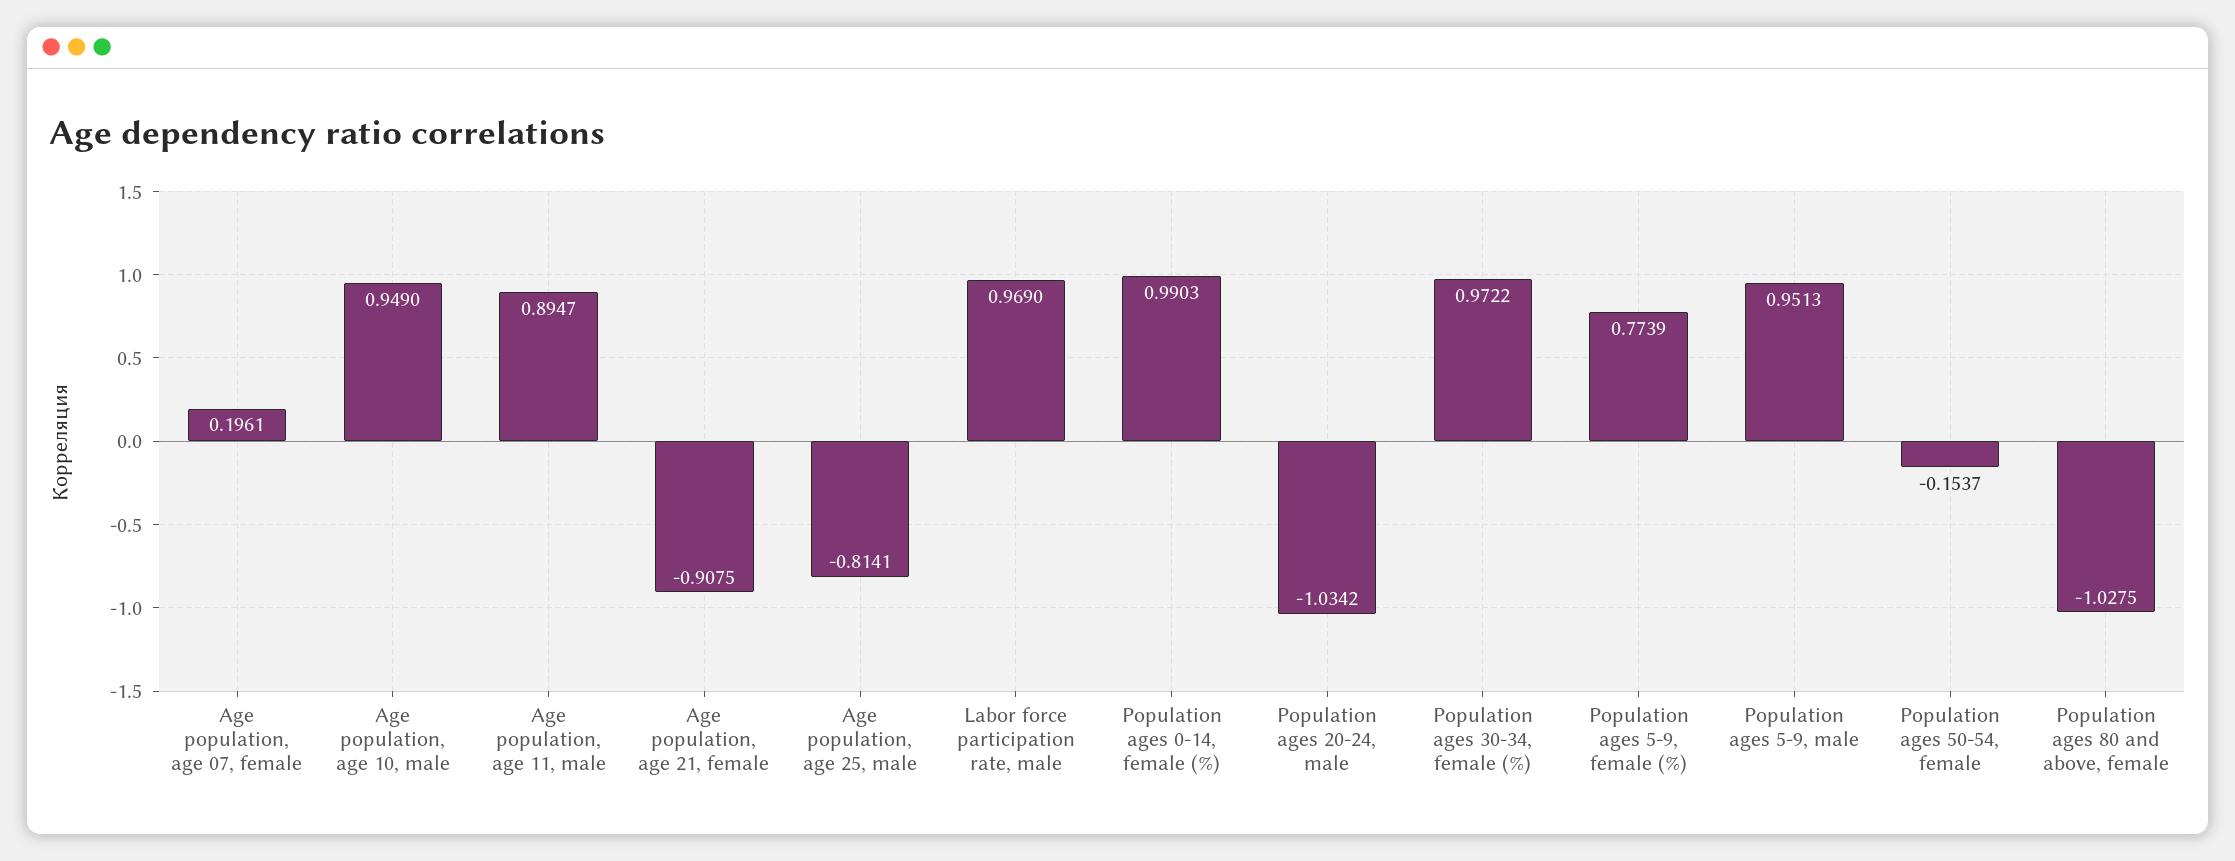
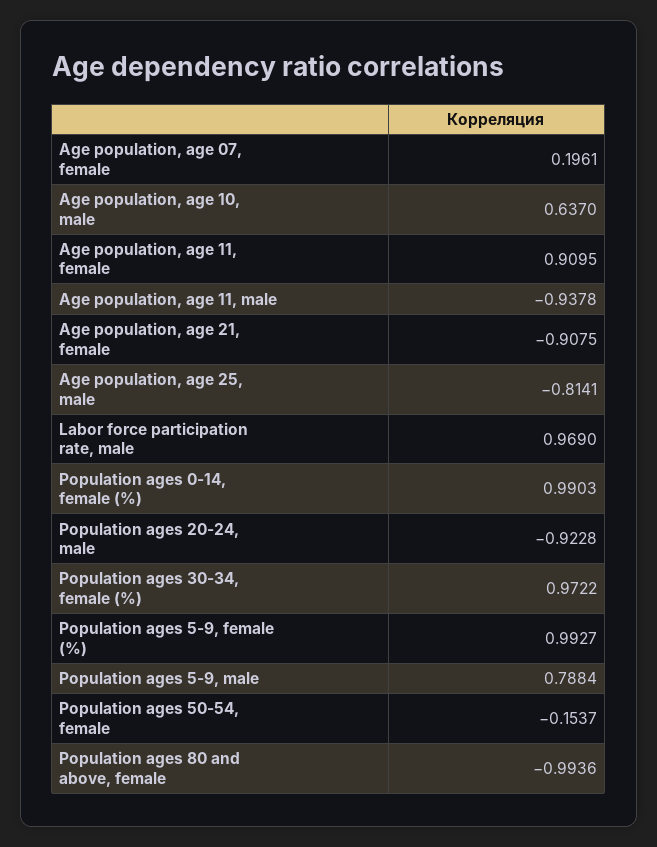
  {
    "Age population, age 07, female": 0.1961,
-   "Age population, age 10, male": 0.949,
+   "Age population, age 10, male": 0.637,
-   "Age population, age 11, male": 0.8947,
+   "Age population, age 11, male": -0.9378,
    "Age population, age 21, female": -0.9075,
    "Age population, age 25, male": -0.8141,
    "Labor force participation rate, male": 0.969,
    "Population ages 0-14, female (%)": 0.9903,
-   "Population ages 20-24, male": -1.0342,
+   "Population ages 20-24, male": -0.9228,
    "Population ages 30-34, female (%)": 0.9722,
-   "Population ages 5-9, female (%)": 0.7739,
+   "Population ages 5-9, female (%)": 0.9927,
-   "Population ages 5-9, male": 0.9513,
+   "Population ages 5-9, male": 0.7884,
    "Population ages 50-54, female": -0.1537,
-   "Population ages 80 and above, female": -1.0275
+   "Population ages 80 and above, female": -0.9936,
+   "Age population, age 11, female": 0.9095
  }

